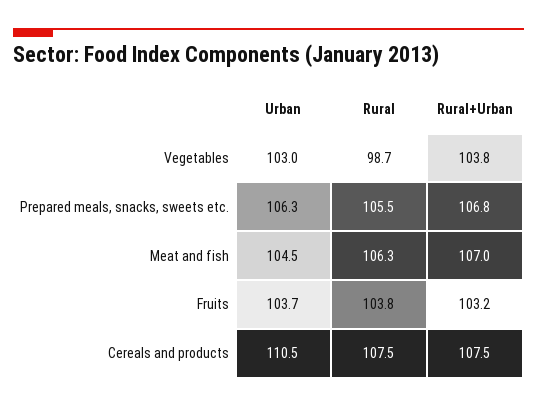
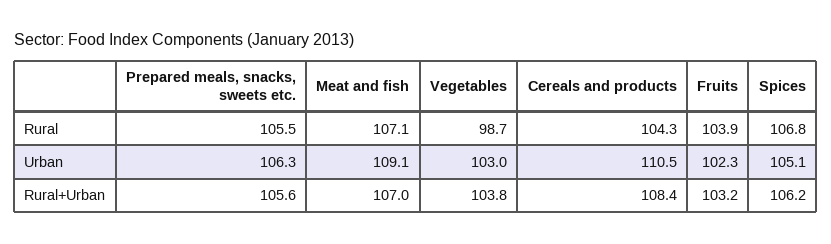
  {
    "Urban": {
      "Vegetables": 103,
      "Prepared meals, snacks, sweets etc.": 106.3,
-     "Meat and fish": 104.5,
+     "Meat and fish": 109.1,
-     "Fruits": 103.7,
+     "Fruits": 102.3,
-     "Cereals and products": 110.5
+     "Cereals and products": 110.5,
+     "Spices": 105.1
    },
    "Rural": {
      "Vegetables": 98.7,
      "Prepared meals, snacks, sweets etc.": 105.5,
-     "Meat and fish": 106.3,
+     "Meat and fish": 107.1,
-     "Fruits": 103.8,
+     "Fruits": 103.9,
-     "Cereals and products": 107.5
+     "Cereals and products": 104.3,
+     "Spices": 106.8
    },
    "Rural+Urban": {
      "Vegetables": 103.8,
-     "Prepared meals, snacks, sweets etc.": 106.8,
+     "Prepared meals, snacks, sweets etc.": 105.6,
      "Meat and fish": 107,
      "Fruits": 103.2,
-     "Cereals and products": 107.5
+     "Cereals and products": 108.4,
+     "Spices": 106.2
    }
  }

